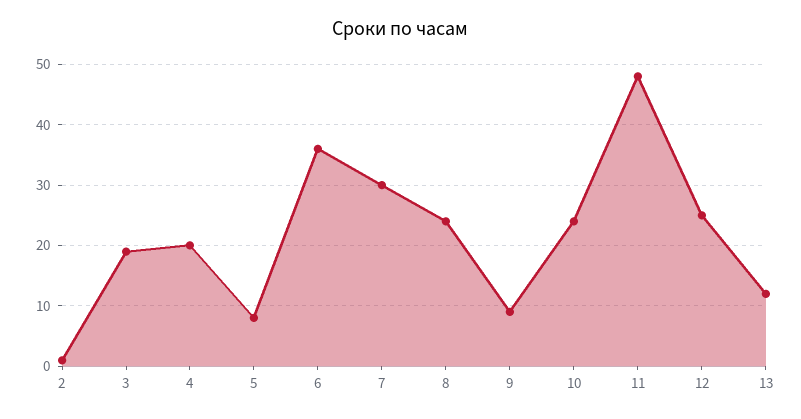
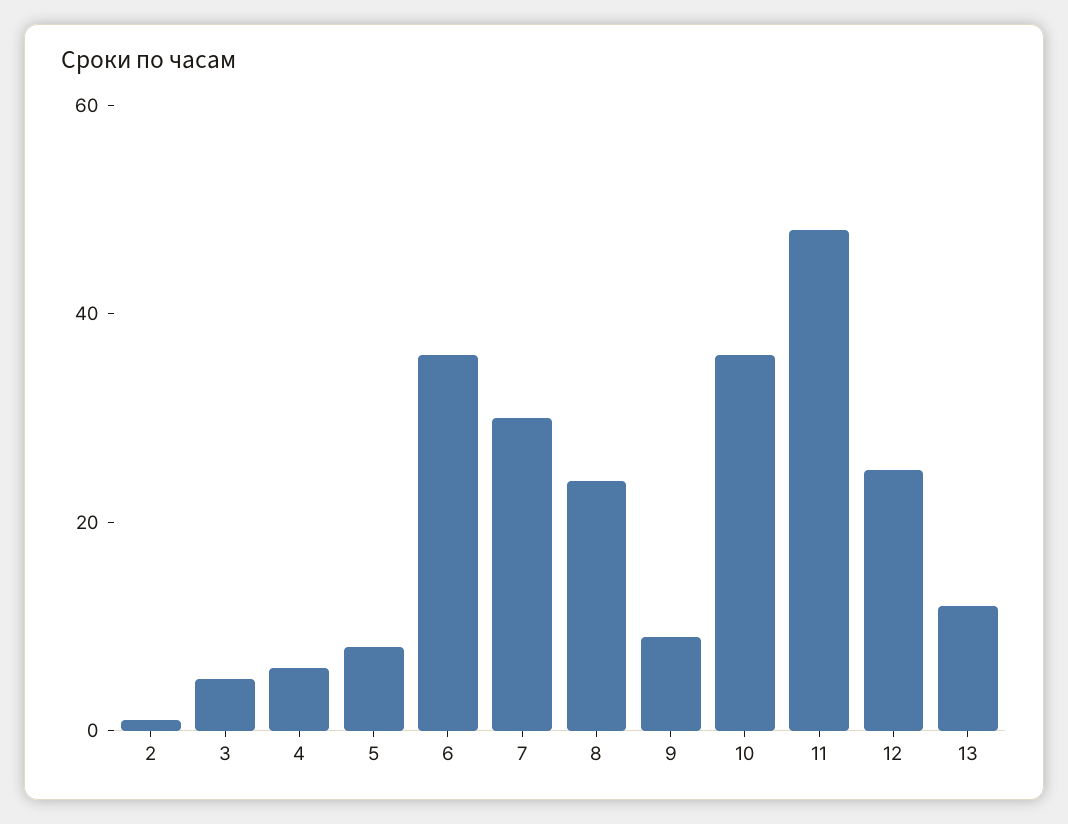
  {
    "2": 1,
-   "3": 19,
+   "3": 5,
-   "4": 20,
+   "4": 5,
    "5": 8,
    "6": 36,
    "7": 30,
    "8": 24,
    "9": 9,
-   "10": 24,
+   "10": 35,
    "11": 48,
    "12": 25,
    "13": 12
  }

